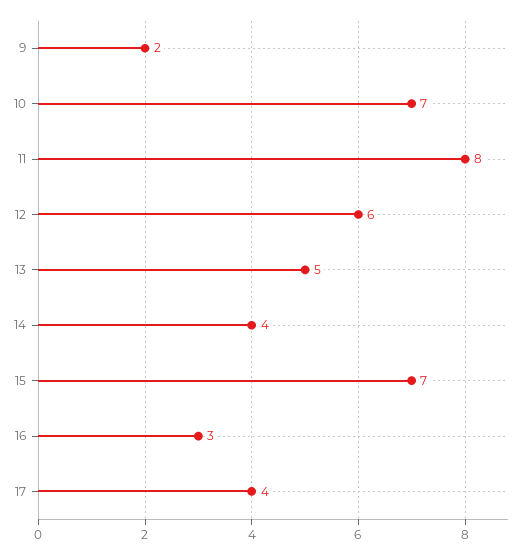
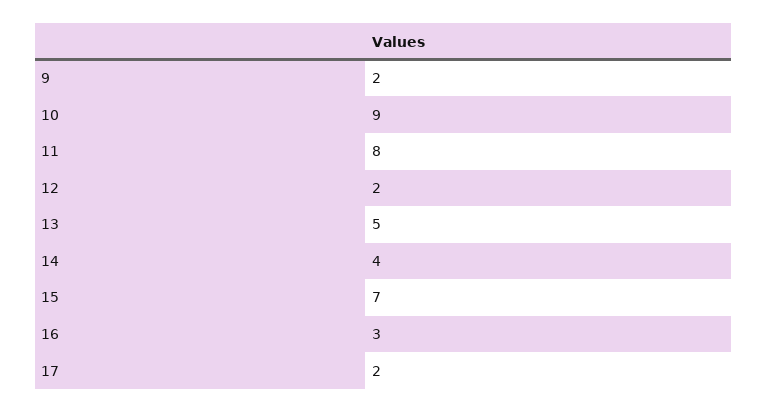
  {
    "9": 2,
-   "10": 7,
+   "10": 9,
    "11": 8,
-   "12": 6,
+   "12": 2,
    "13": 5,
    "14": 4,
    "15": 7,
    "16": 3,
-   "17": 4
+   "17": 2
  }

